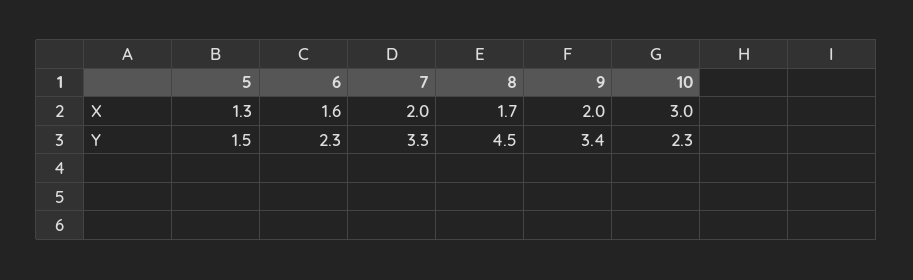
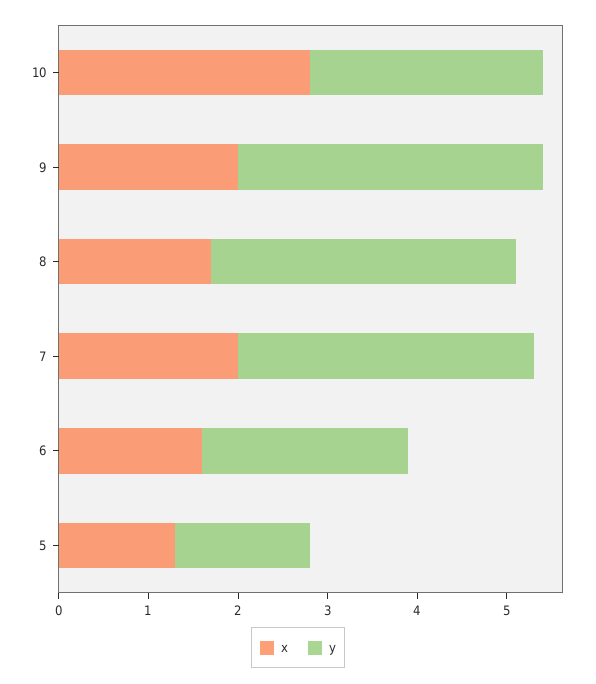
  {
    "X": {
      "5": 1.3,
      "6": 1.6,
      "7": 2,
      "8": 1.7,
      "9": 2,
-     "10": 3
+     "10": 2.8
    },
    "Y": {
      "5": 1.5,
      "6": 2.3,
      "7": 3.3,
-     "8": 4.5,
+     "8": 3.4,
      "9": 3.4,
-     "10": 2.3
+     "10": 2.6
    }
  }

